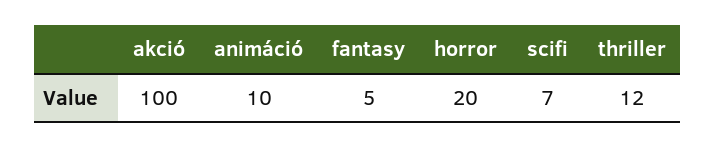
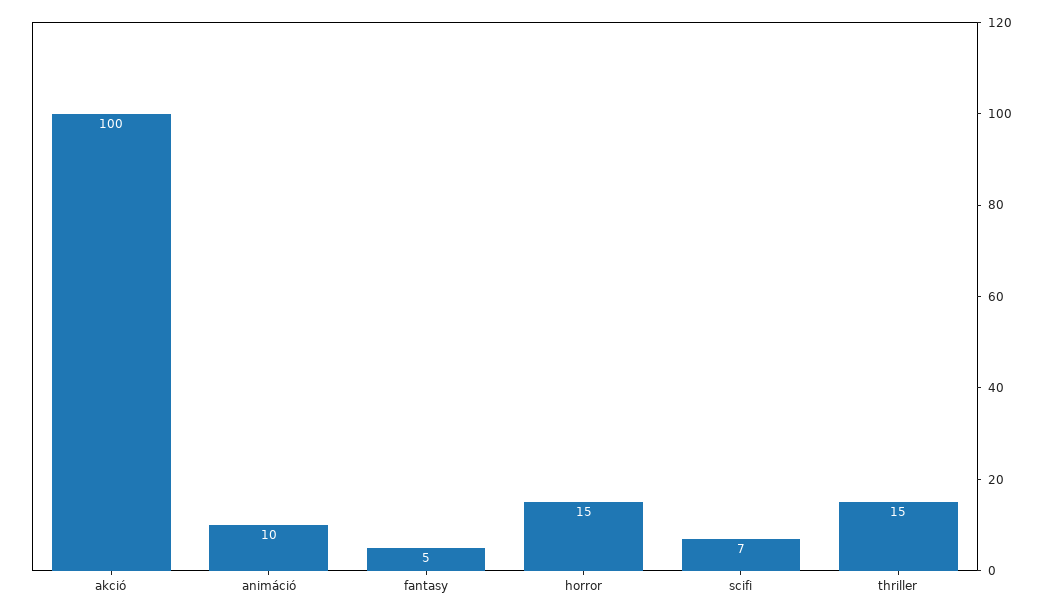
  {
    "akció": 100,
    "animáció": 10,
    "fantasy": 5,
-   "horror": 20,
+   "horror": 15,
    "scifi": 7,
-   "thriller": 12
+   "thriller": 15
  }

